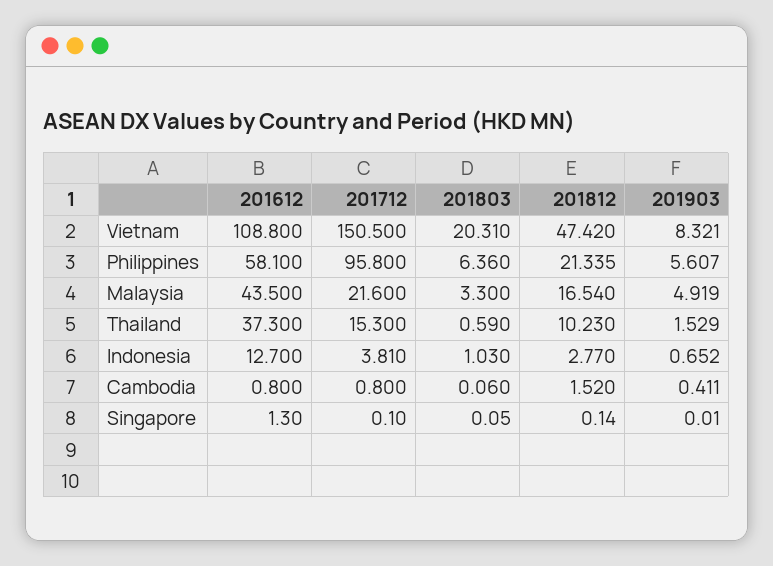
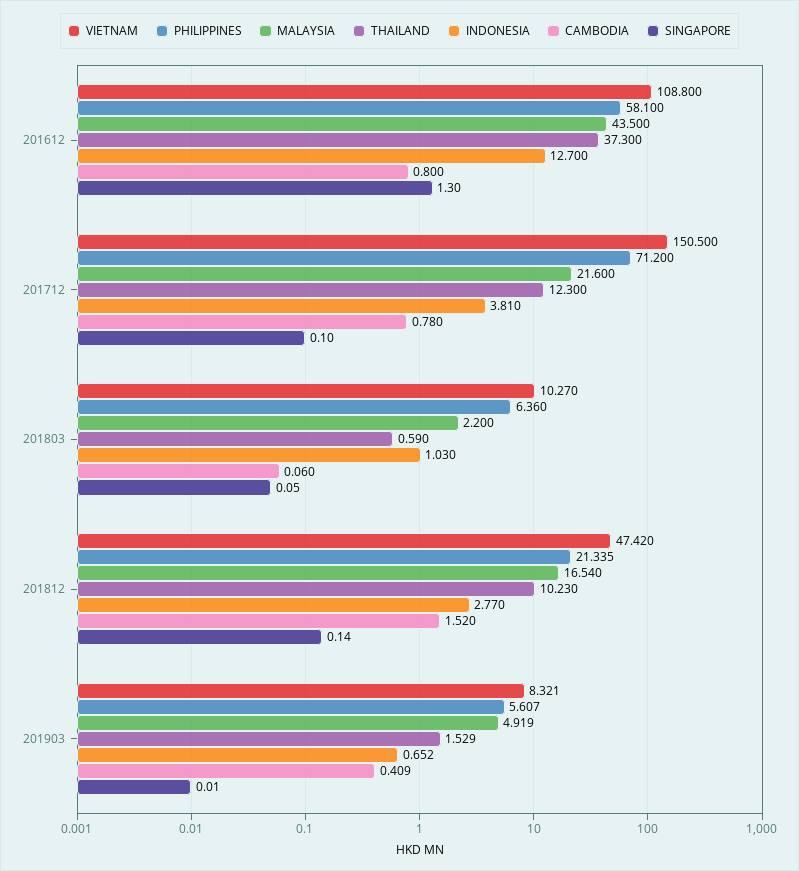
  {
    "Vietnam": {
      "201612": 108.8,
      "201712": 150.5,
-     "201803": 20.31,
+     "201803": 10.27,
      "201812": 47.42,
      "201903": 8.321
    },
    "Philippines": {
      "201612": 58.1,
-     "201712": 95.8,
+     "201712": 71.2,
      "201803": 6.36,
      "201812": 21.335,
      "201903": 5.607
    },
    "Malaysia": {
      "201612": 43.5,
      "201712": 21.6,
-     "201803": 3.3,
+     "201803": 2.2,
      "201812": 16.54,
      "201903": 4.919
    },
    "Thailand": {
      "201612": 37.3,
-     "201712": 15.3,
+     "201712": 12.3,
      "201803": 0.59,
      "201812": 10.23,
      "201903": 1.529
    },
    "Indonesia": {
      "201612": 12.7,
      "201712": 3.81,
      "201803": 1.03,
      "201812": 2.77,
      "201903": 0.652
    },
    "Cambodia": {
      "201612": 0.8,
-     "201712": 0.8,
+     "201712": 0.78,
      "201803": 0.06,
      "201812": 1.52,
-     "201903": 0.411
+     "201903": 0.409
    },
    "Singapore": {
      "201612": 1.3,
      "201712": 0.1,
      "201803": 0.05,
      "201812": 0.14,
      "201903": 0.01
    }
  }

